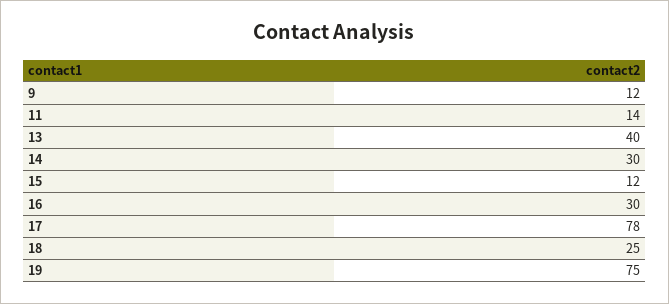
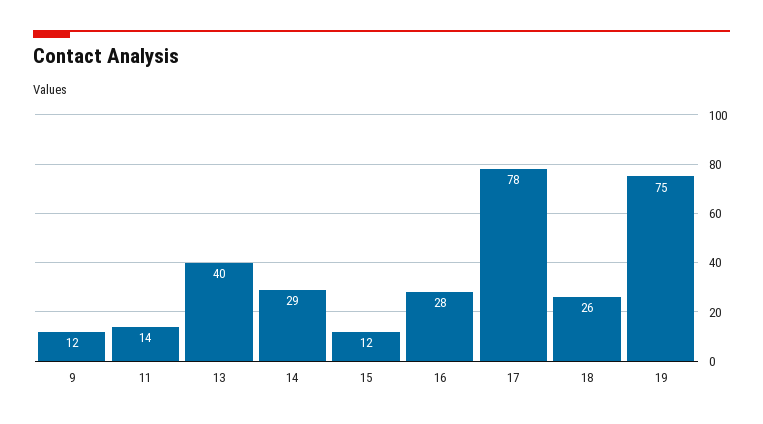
  {
    "9": 12,
    "11": 14,
    "13": 40,
-   "14": 30,
+   "14": 29,
    "15": 12,
-   "16": 30,
+   "16": 28,
    "17": 78,
-   "18": 25,
+   "18": 26,
    "19": 75
  }

